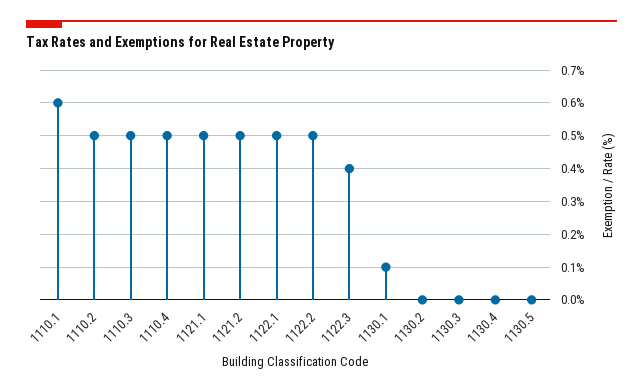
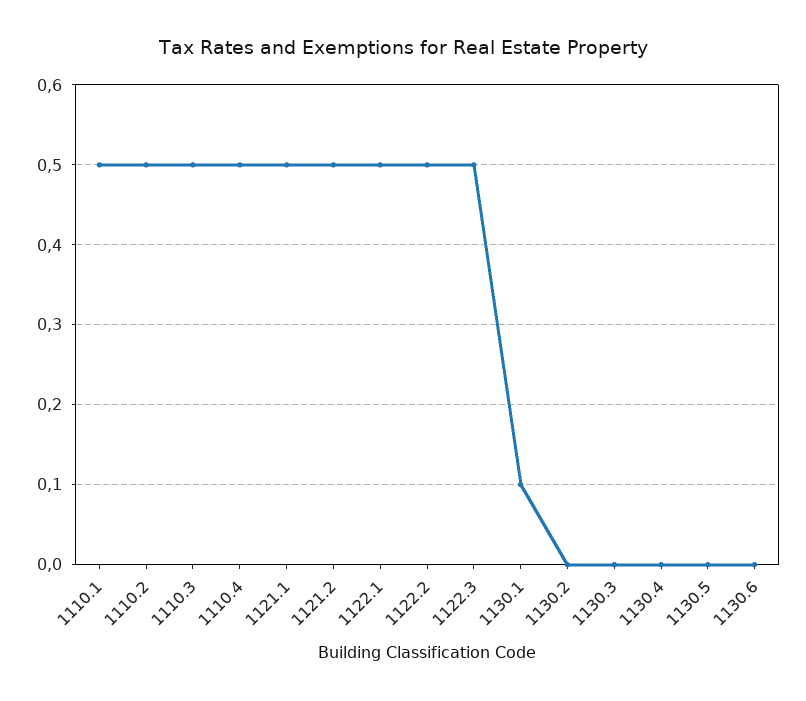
  {
-   "1110.1": 0.6,
+   "1110.1": 0.5,
    "1110.2": 0.5,
    "1110.3": 0.5,
    "1110.4": 0.5,
    "1121.1": 0.5,
    "1121.2": 0.5,
    "1122.1": 0.5,
    "1122.2": 0.5,
-   "1122.3": 0.4,
+   "1122.3": 0.5,
    "1130.1": 0.1,
    "1130.2": 0,
    "1130.3": 0,
    "1130.4": 0,
-   "1130.5": 0
+   "1130.5": 0,
+   "1130.6": 0
  }

